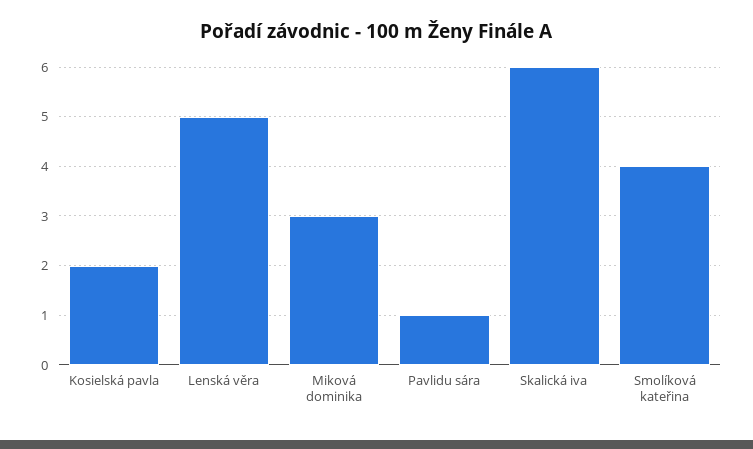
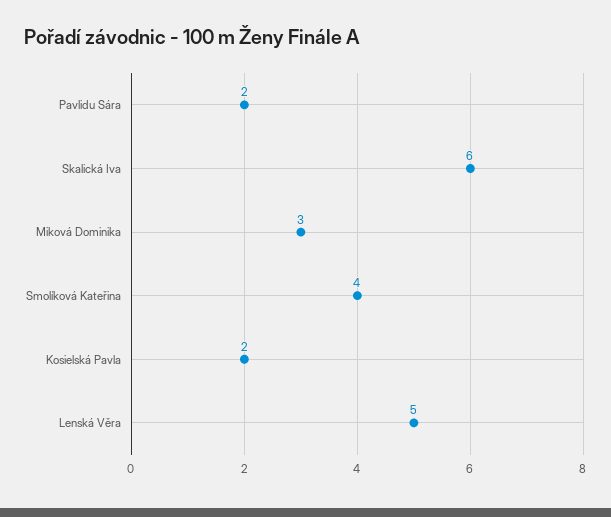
  {
    "Kosielská pavla": 2,
    "Lenská věra": 5,
    "Miková dominika": 3,
-   "Pavlidu sára": 1,
+   "Pavlidu sára": 2,
    "Skalická iva": 6,
    "Smolíková kateřina": 4
  }

